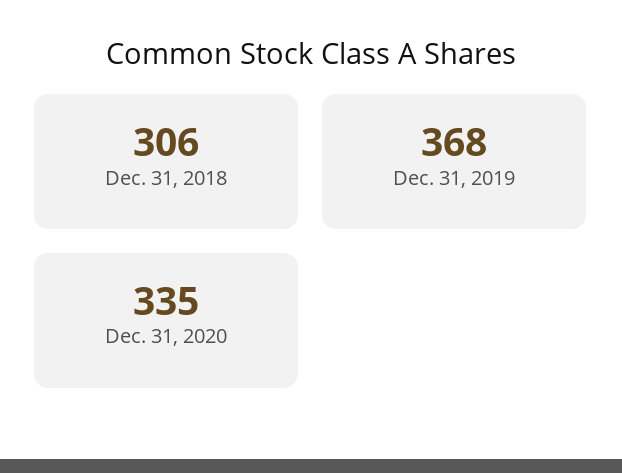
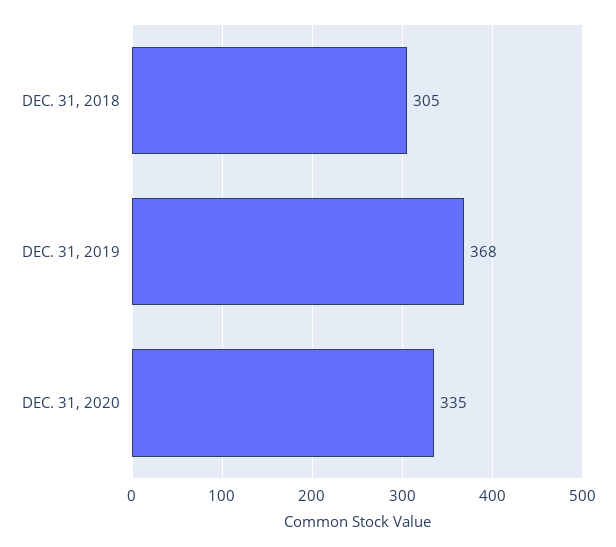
  {
-   "Dec. 31, 2018": 306,
+   "Dec. 31, 2018": 305,
    "Dec. 31, 2019": 368,
    "Dec. 31, 2020": 335
  }

